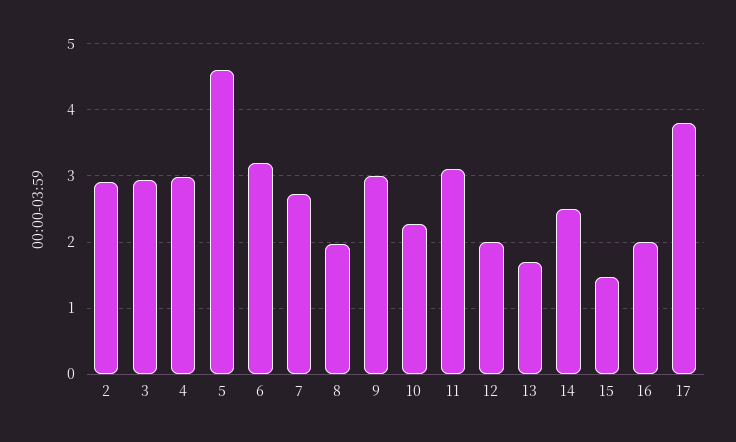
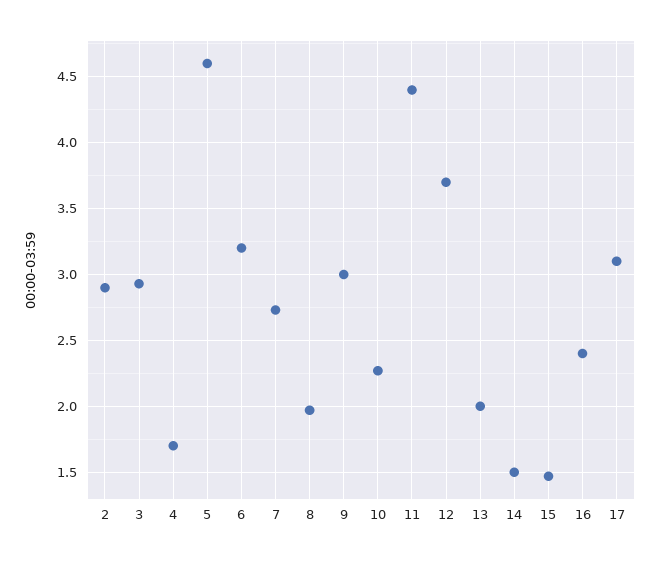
  {
    "2": 2.9,
    "3": 2.95,
-   "4": 3,
+   "4": 1.7,
    "5": 4.6,
    "6": 3.2,
    "7": 2.75,
    "8": 1.95,
    "9": 3,
    "10": 2.25,
-   "11": 3.1,
+   "11": 4.4,
-   "12": 2,
+   "12": 3.7,
-   "13": 1.7,
+   "13": 2,
-   "14": 2.5,
+   "14": 1.5,
    "15": 1.45,
-   "16": 2,
+   "16": 2.4,
-   "17": 3.8
+   "17": 3.1
  }

